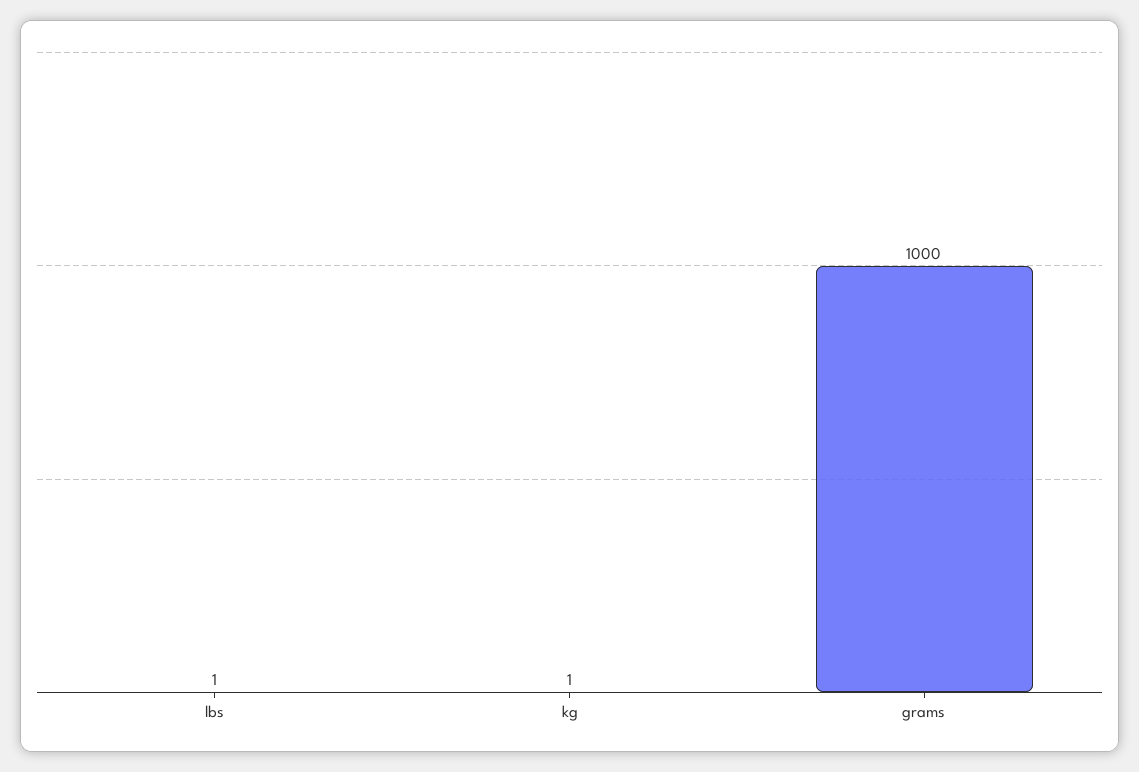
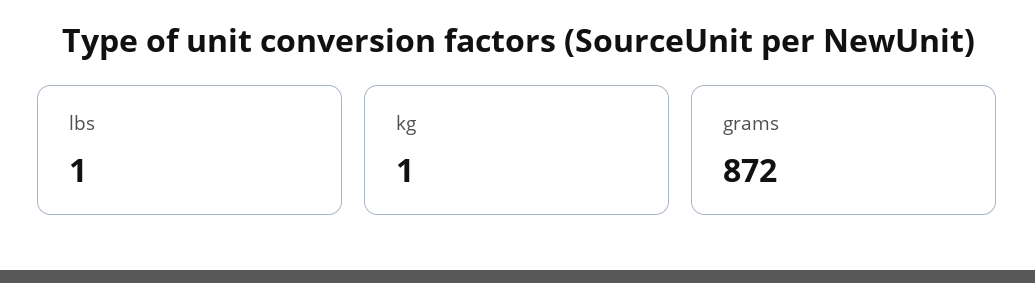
  {
    "lbs": 1,
    "kg": 1,
-   "grams": 1000
+   "grams": 872
  }

